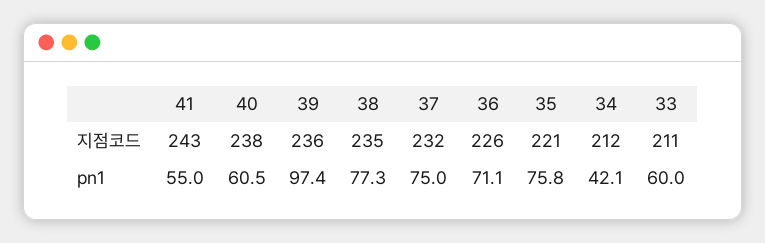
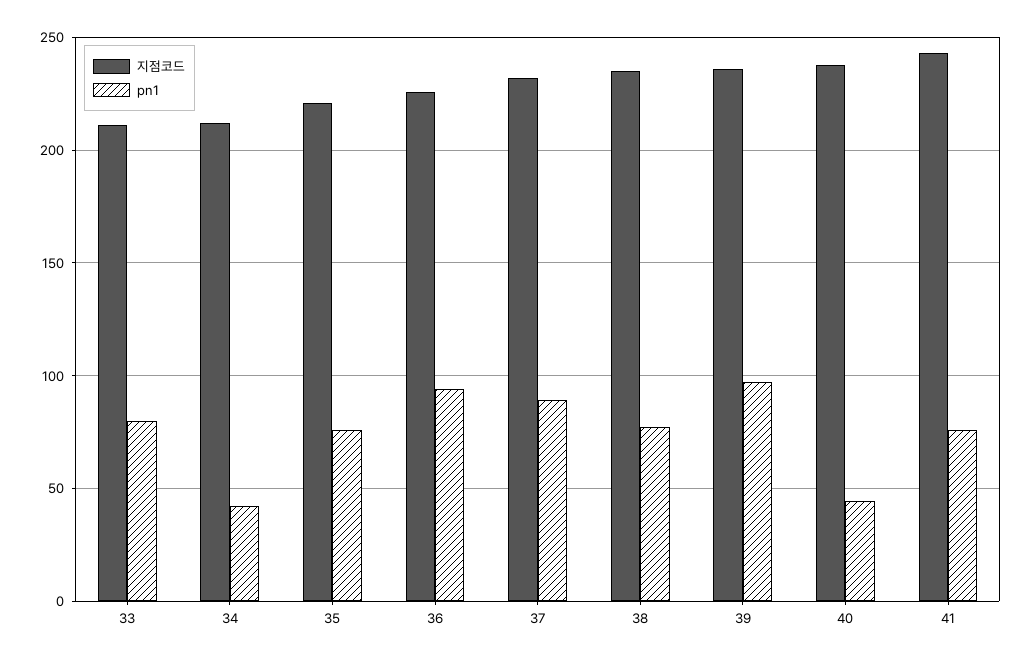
  {
    "지점코드": {
      "41": 243,
      "40": 238,
      "39": 236,
      "38": 235,
      "37": 232,
      "36": 226,
      "35": 221,
      "34": 212,
      "33": 211
    },
    "pn1": {
-     "41": 55,
+     "41": 75,
-     "40": 60.5,
+     "40": 45,
      "39": 97.4,
      "38": 77.3,
-     "37": 75,
+     "37": 90,
-     "36": 71.1,
+     "36": 95,
      "35": 75.8,
      "34": 42.1,
-     "33": 60
+     "33": 80
    }
  }

